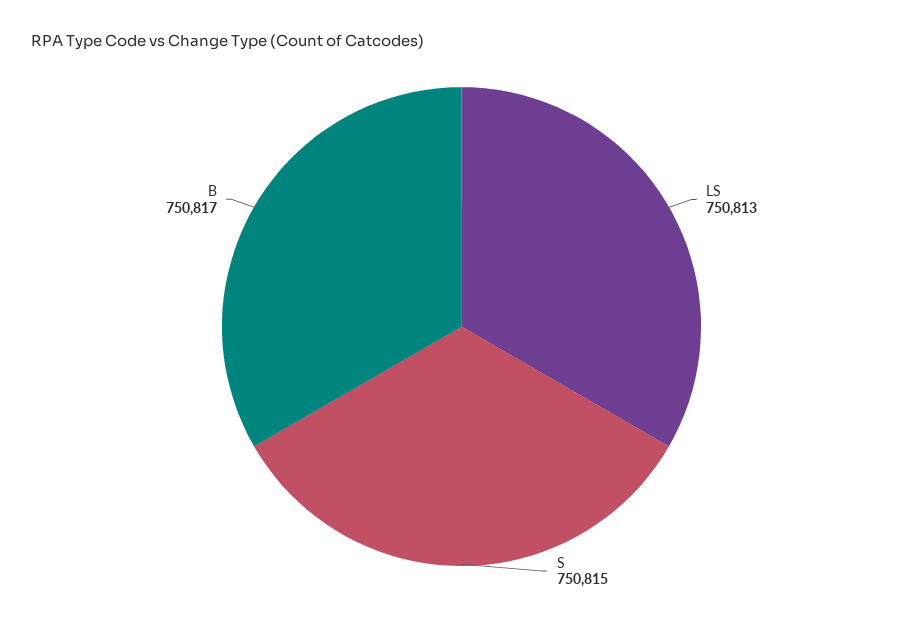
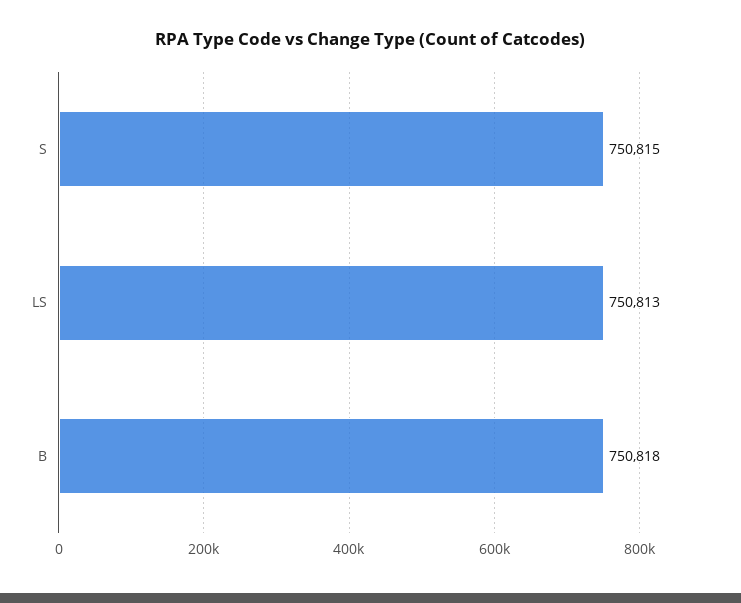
  {
    "LS": 750813,
    "S": 750815,
-   "B": 750817
+   "B": 750818
  }

